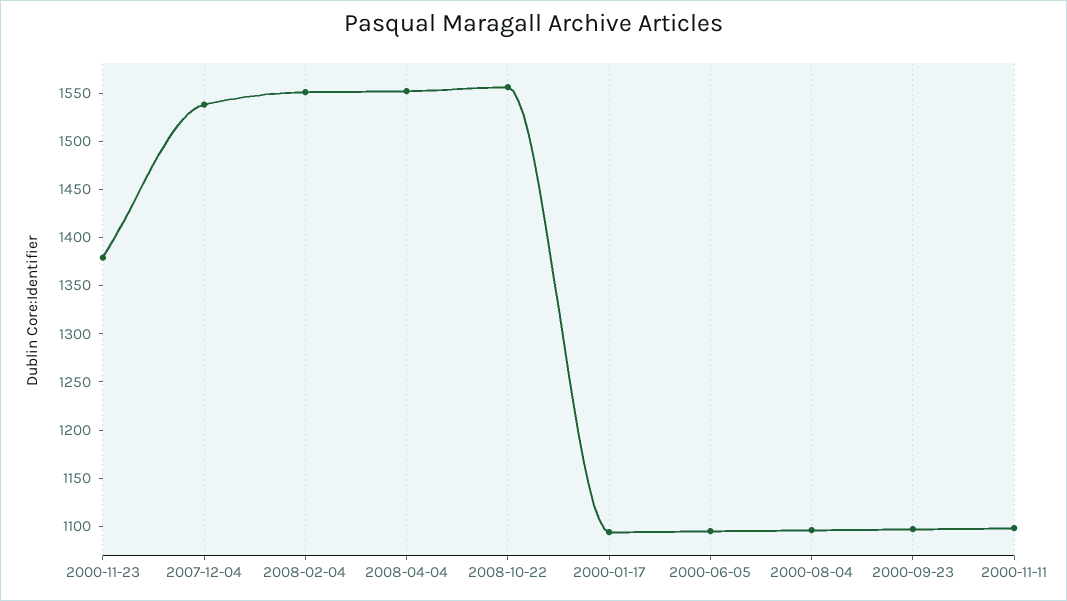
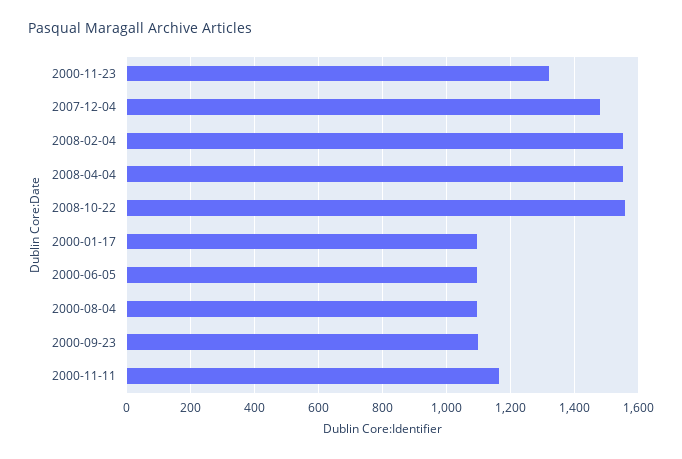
  {
-   "2000-11-23": 1380,
+   "2000-11-23": 1320,
-   "2007-12-04": 1540,
+   "2007-12-04": 1480,
    "2008-02-04": 1550,
    "2008-04-04": 1550,
    "2008-10-22": 1560,
    "2000-01-17": 1090,
    "2000-06-05": 1100,
    "2000-08-04": 1100,
    "2000-09-23": 1100,
-   "2000-11-11": 1100
+   "2000-11-11": 1160
  }

